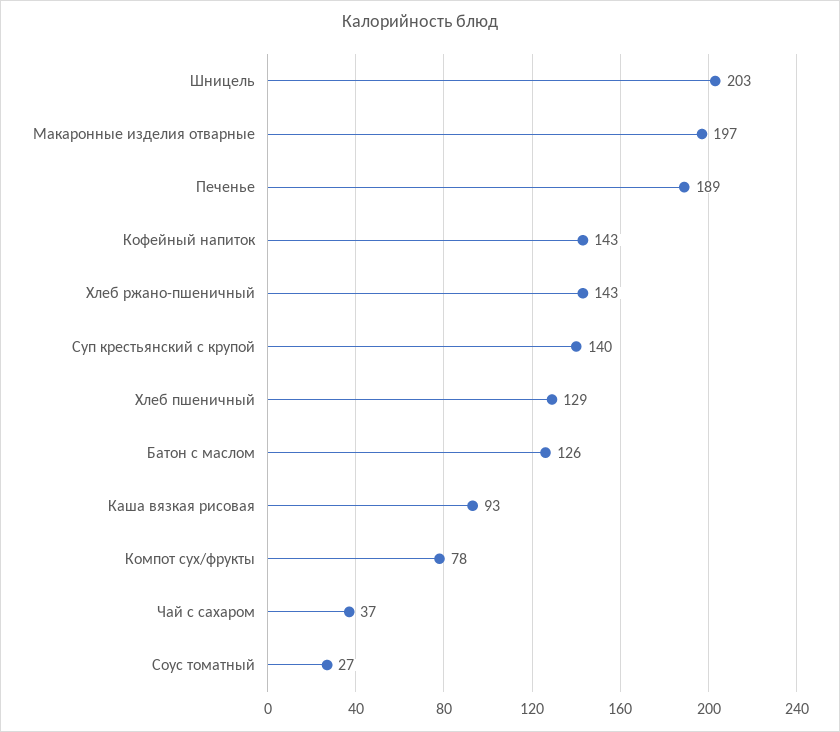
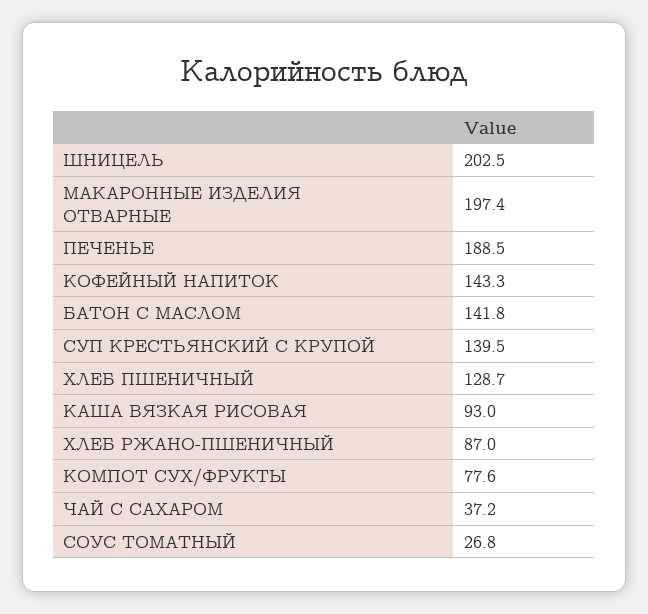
  {
    "Шницель": 202.5,
    "Макаронные изделия отварные": 197.4,
    "Печенье": 188.5,
    "Кофейный напиток": 143.3,
-   "Хлеб ржано-пшеничный": 143,
+   "Хлеб ржано-пшеничный": 87,
    "Суп крестьянский с крупой": 139.5,
    "Хлеб пшеничный": 128.7,
-   "Батон с маслом": 126,
+   "Батон с маслом": 141.8,
    "Каша вязкая рисовая": 93,
    "Компот сух/фрукты": 77.6,
    "Чай с сахаром": 37.2,
    "Соус томатный": 26.8
  }

